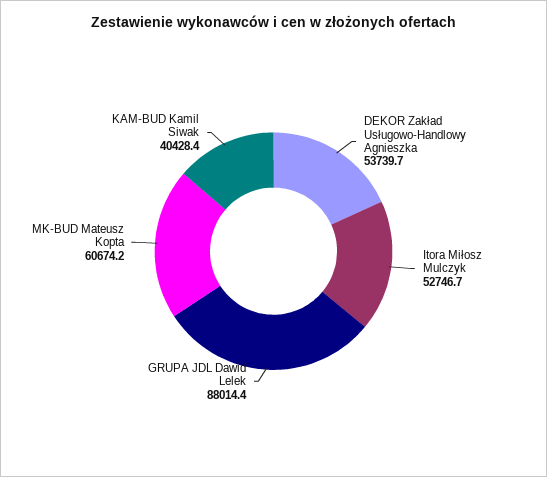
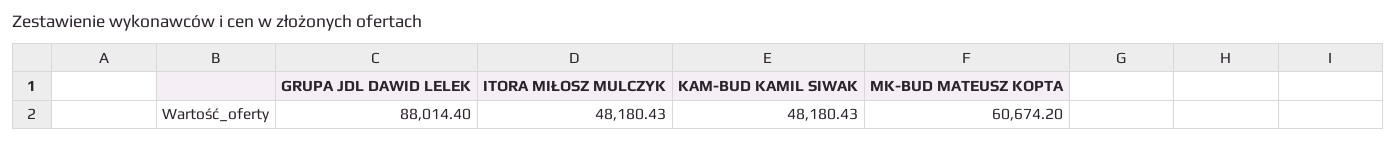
  {
-   "DEKOR Zakład Usługowo-Handlowy Agnieszka": 53739.7,
-   "Itora Miłosz Mulczyk": 52746.7,
+   "Itora Miłosz Mulczyk": 48180.43,
    "GRUPA JDL Dawid Lelek": 88014.4,
    "MK-BUD Mateusz Kopta": 60674.2,
-   "KAM-BUD Kamil Siwak": 40428.4
+   "KAM-BUD Kamil Siwak": 48180.43
  }

